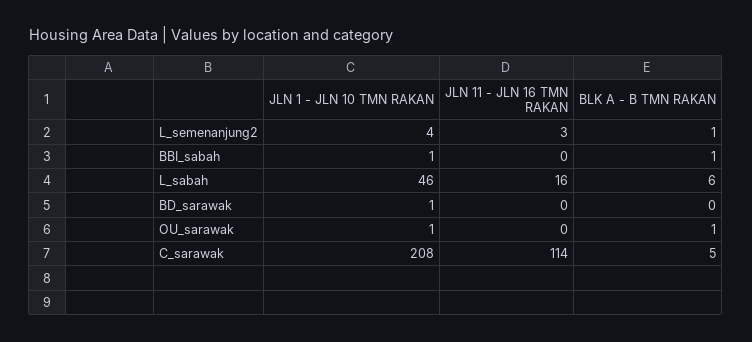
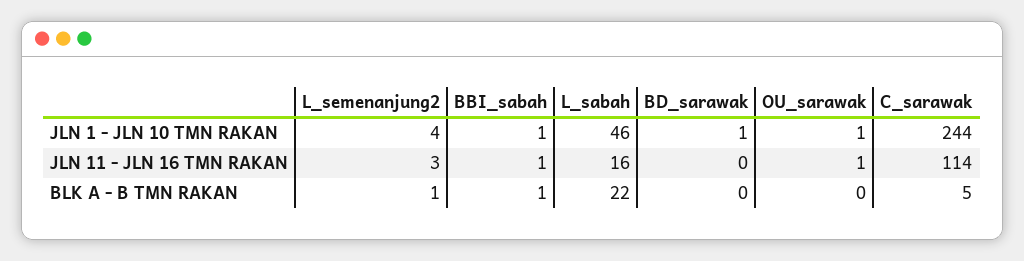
  {
    "JLN 1 - JLN 10 TMN RAKAN": {
      "L_semenanjung2": 4,
      "BBI_sabah": 1,
      "L_sabah": 46,
      "BD_sarawak": 1,
      "OU_sarawak": 1,
-     "C_sarawak": 208
+     "C_sarawak": 244
    },
    "JLN 11 - JLN 16 TMN RAKAN": {
      "L_semenanjung2": 3,
-     "BBI_sabah": 0,
+     "BBI_sabah": 1,
      "L_sabah": 16,
      "BD_sarawak": 0,
-     "OU_sarawak": 0,
+     "OU_sarawak": 1,
      "C_sarawak": 114
    },
    "BLK A - B TMN RAKAN": {
      "L_semenanjung2": 1,
      "BBI_sabah": 1,
-     "L_sabah": 6,
+     "L_sabah": 22,
      "BD_sarawak": 0,
-     "OU_sarawak": 1,
+     "OU_sarawak": 0,
      "C_sarawak": 5
    }
  }

